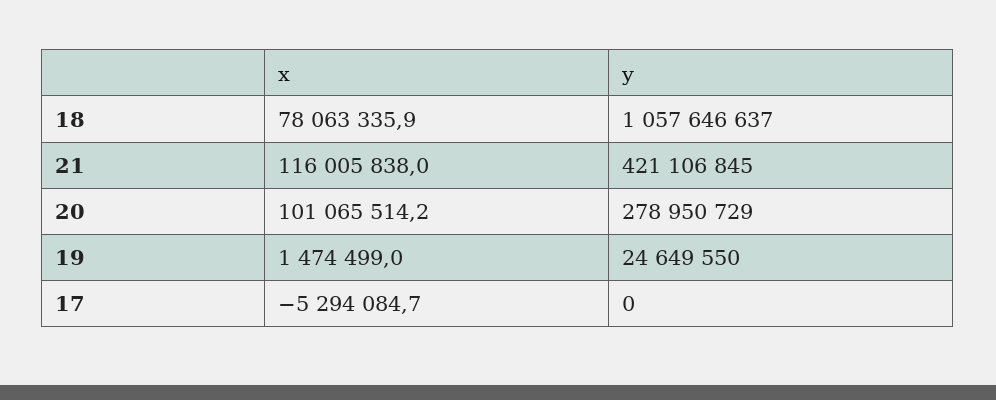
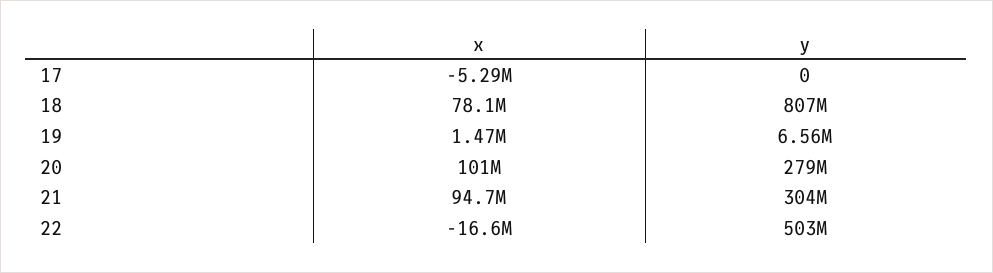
  {
    "x": {
      "18": 78063335.9,
-     "21": 116005838,
+     "21": 94700000,
      "20": 101065514.2,
      "19": 1474499,
-     "17": -5294084.7
+     "17": -5294084.7,
+     "22": -16600000
    },
    "y": {
-     "18": 1057646637,
+     "18": 807000000,
-     "21": 421106845,
+     "21": 304000000,
      "20": 278950729,
-     "19": 24649550,
+     "19": 6560000,
-     "17": 0
+     "17": 0,
+     "22": 503000000
    }
  }

